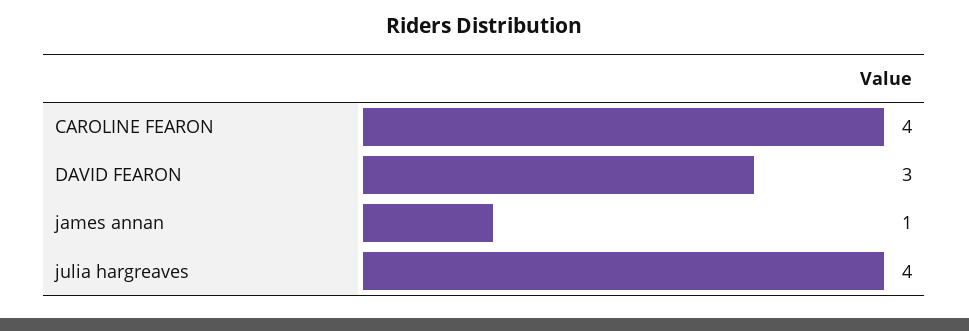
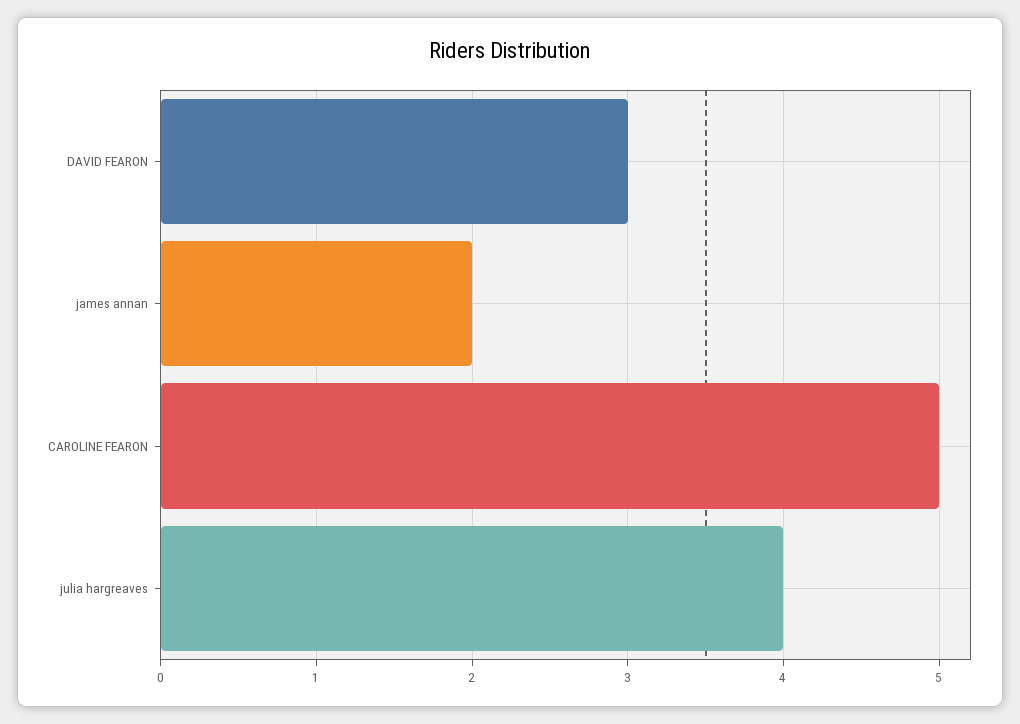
  {
-   "CAROLINE FEARON": 4,
+   "CAROLINE FEARON": 5,
    "DAVID FEARON": 3,
-   "james annan": 1,
+   "james annan": 2,
    "julia hargreaves": 4
  }

